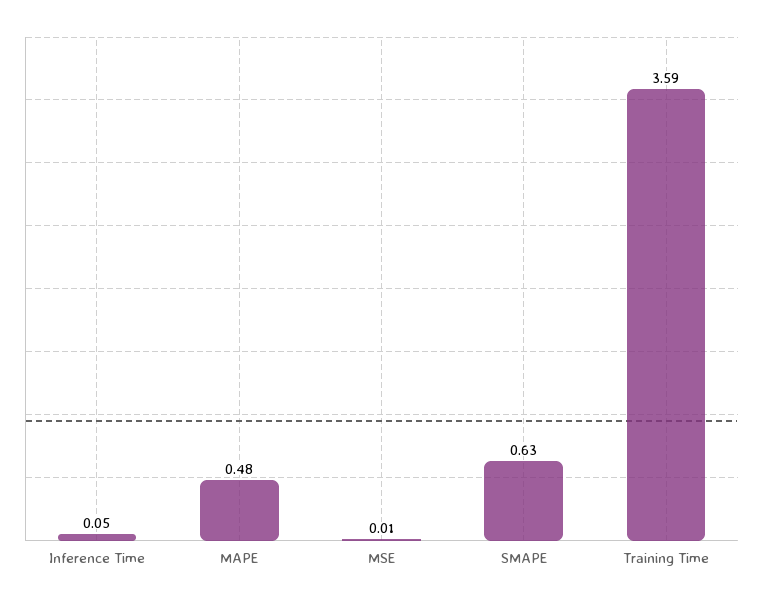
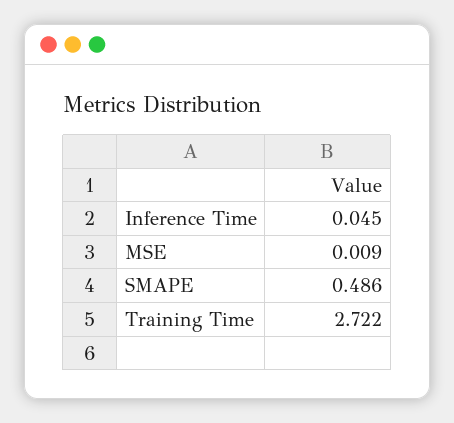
  {
    "Inference Time": 0.045,
-   "MAPE": 0.48,
    "MSE": 0.009,
-   "SMAPE": 0.63,
+   "SMAPE": 0.486,
-   "Training Time": 3.59
+   "Training Time": 2.722
  }

